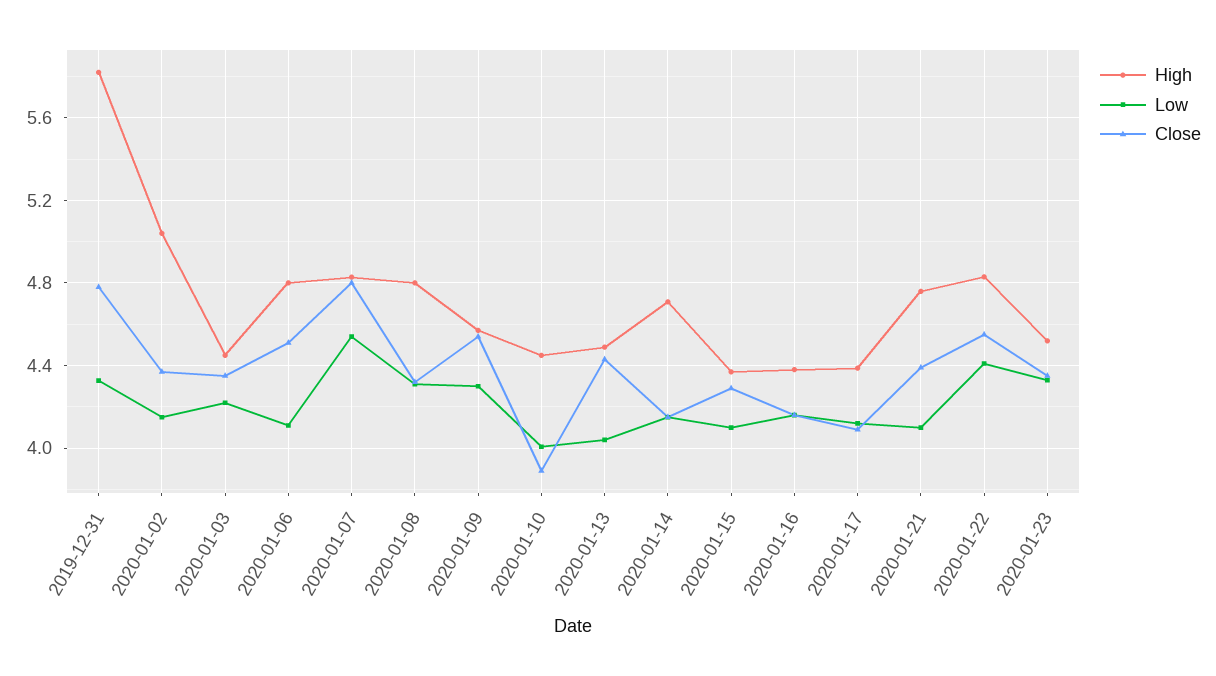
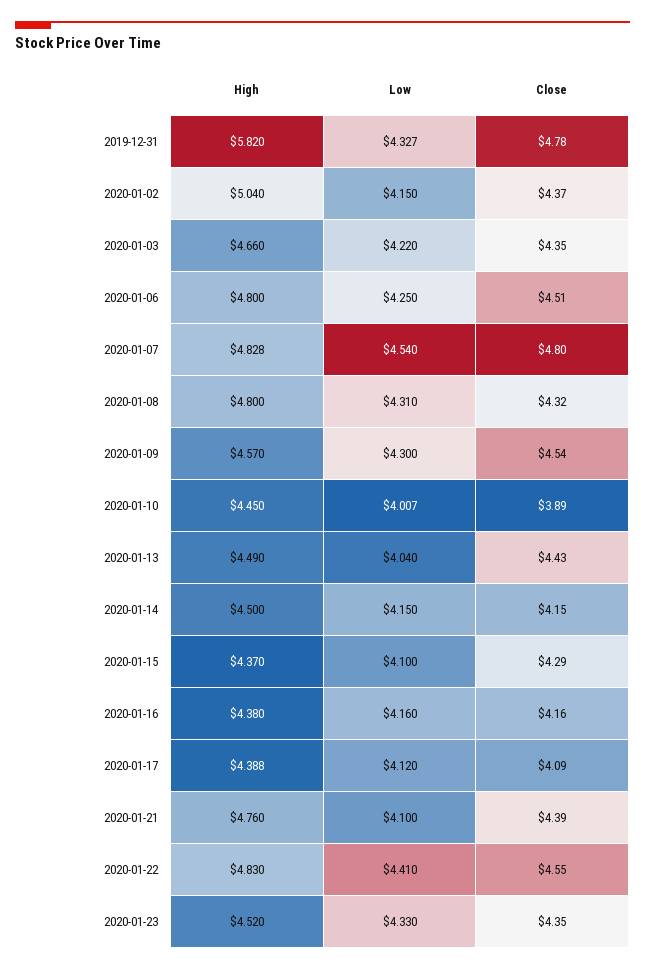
  {
    "High": {
      "2019-12-31": 5.82,
      "2020-01-02": 5.04,
-     "2020-01-03": 4.45,
+     "2020-01-03": 4.66,
      "2020-01-06": 4.8,
      "2020-01-07": 4.828,
      "2020-01-08": 4.8,
      "2020-01-09": 4.57,
      "2020-01-10": 4.45,
      "2020-01-13": 4.49,
-     "2020-01-14": 4.7,
+     "2020-01-14": 4.5,
      "2020-01-15": 4.37,
      "2020-01-16": 4.38,
      "2020-01-17": 4.388,
      "2020-01-21": 4.76,
      "2020-01-22": 4.83,
      "2020-01-23": 4.52
    },
    "Low": {
      "2019-12-31": 4.327,
      "2020-01-02": 4.15,
      "2020-01-03": 4.22,
-     "2020-01-06": 4.1,
+     "2020-01-06": 4.25,
      "2020-01-07": 4.54,
      "2020-01-08": 4.31,
      "2020-01-09": 4.3,
      "2020-01-10": 4.007,
      "2020-01-13": 4.04,
      "2020-01-14": 4.15,
      "2020-01-15": 4.1,
      "2020-01-16": 4.16,
      "2020-01-17": 4.12,
      "2020-01-21": 4.1,
      "2020-01-22": 4.41,
      "2020-01-23": 4.33
    },
    "Close": {
      "2019-12-31": 4.78,
      "2020-01-02": 4.37,
      "2020-01-03": 4.35,
      "2020-01-06": 4.51,
      "2020-01-07": 4.8,
      "2020-01-08": 4.32,
      "2020-01-09": 4.54,
      "2020-01-10": 3.89,
      "2020-01-13": 4.43,
      "2020-01-14": 4.15,
      "2020-01-15": 4.29,
      "2020-01-16": 4.16,
      "2020-01-17": 4.09,
      "2020-01-21": 4.39,
      "2020-01-22": 4.55,
      "2020-01-23": 4.35
    }
  }

